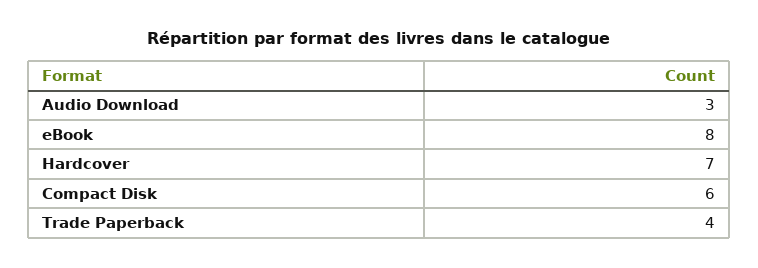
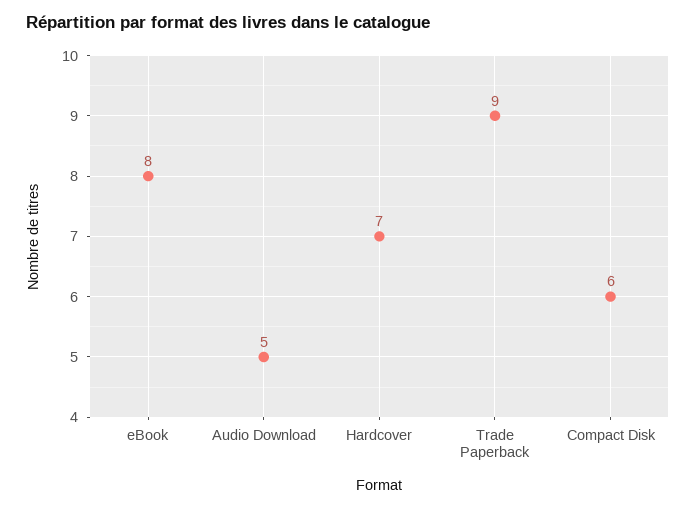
  {
-   "Audio Download": 3,
+   "Audio Download": 5,
    "eBook": 8,
    "Hardcover": 7,
    "Compact Disk": 6,
-   "Trade Paperback": 4
+   "Trade Paperback": 9
  }

